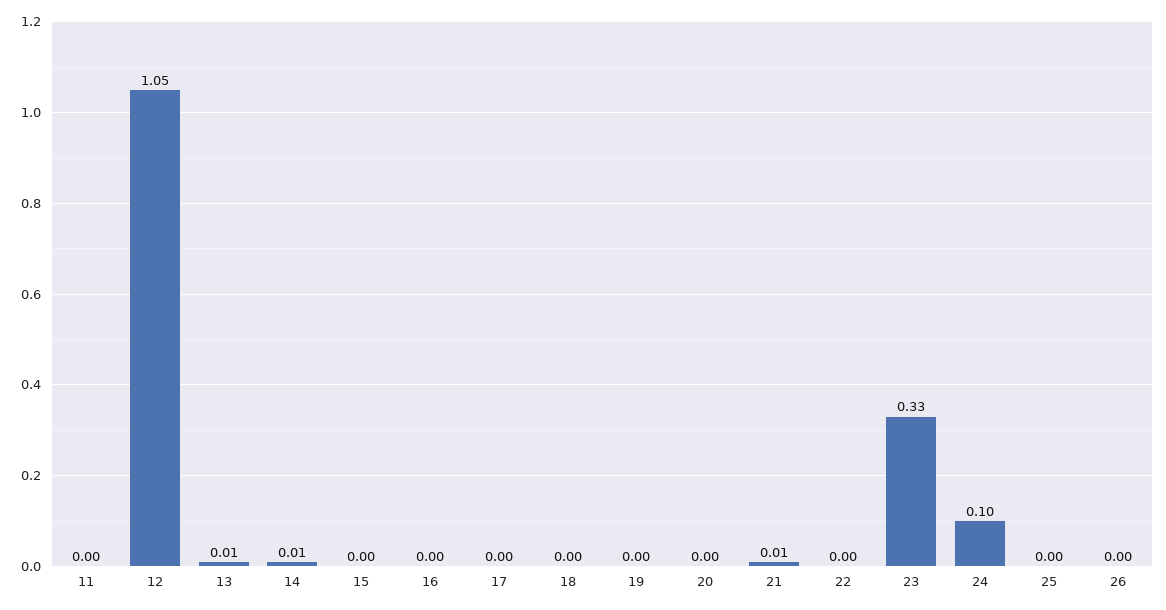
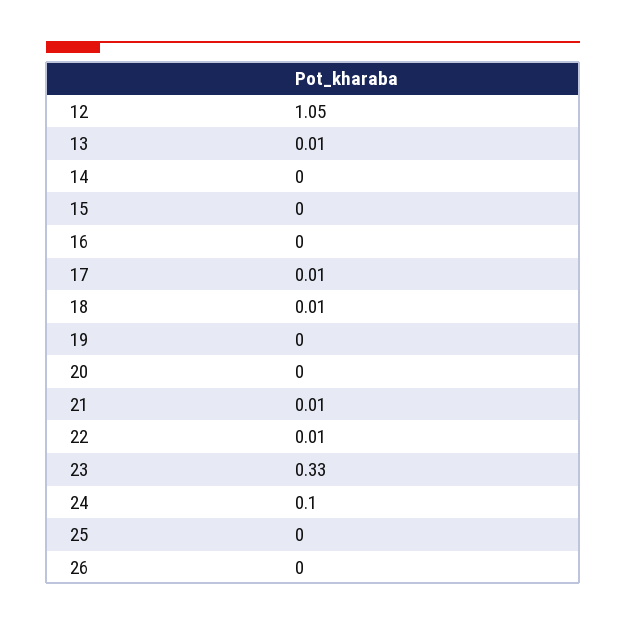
  {
-   "11": 0,
    "12": 1.05,
    "13": 0.01,
-   "14": 0.01,
+   "14": 0,
    "15": 0,
    "16": 0,
-   "17": 0,
+   "17": 0.01,
-   "18": 0,
+   "18": 0.01,
    "19": 0,
    "20": 0,
    "21": 0.01,
-   "22": 0,
+   "22": 0.01,
    "23": 0.33,
    "24": 0.1,
    "25": 0,
    "26": 0
  }

